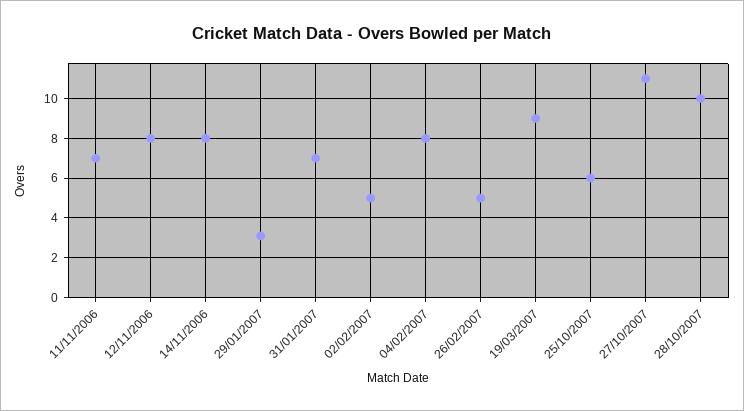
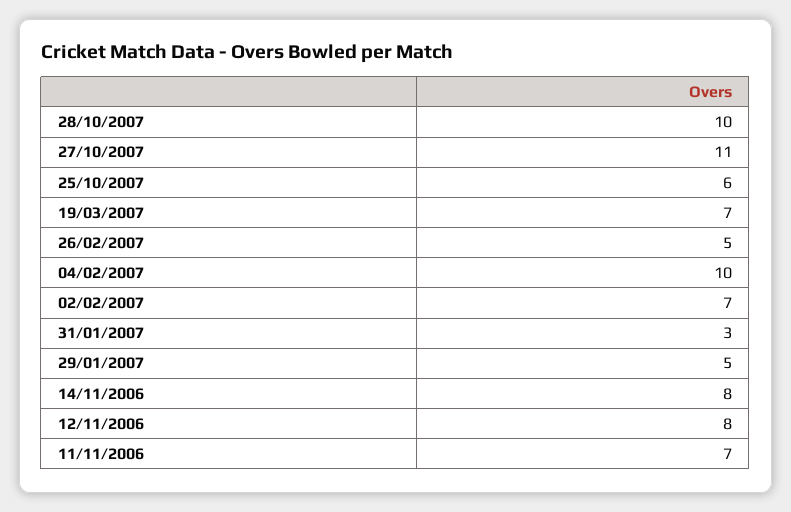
  {
    "11/11/2006": 7,
    "12/11/2006": 8,
    "14/11/2006": 8,
-   "29/01/2007": 3,
+   "29/01/2007": 5,
-   "31/01/2007": 7,
+   "31/01/2007": 3,
-   "02/02/2007": 5,
+   "02/02/2007": 7,
-   "04/02/2007": 8,
+   "04/02/2007": 10,
    "26/02/2007": 5,
-   "19/03/2007": 9,
+   "19/03/2007": 7,
    "25/10/2007": 6,
    "27/10/2007": 11,
    "28/10/2007": 10
  }

